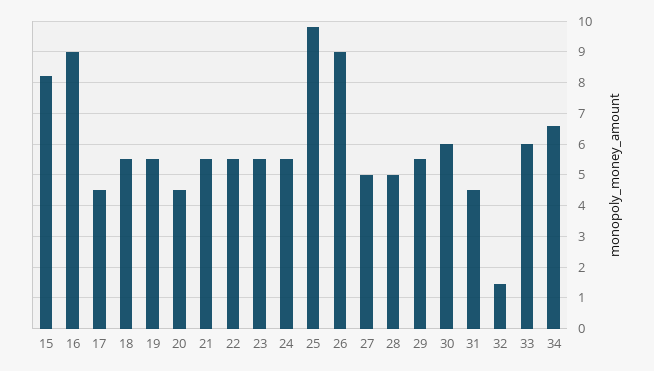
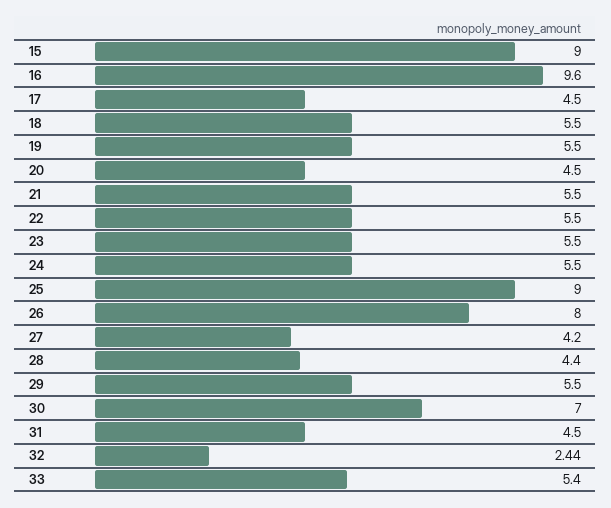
  {
-   "15": 8.2,
+   "15": 9,
-   "16": 9,
+   "16": 9.6,
    "17": 4.5,
    "18": 5.5,
    "19": 5.5,
    "20": 4.5,
    "21": 5.5,
    "22": 5.5,
    "23": 5.5,
    "24": 5.5,
-   "25": 9.8,
+   "25": 9,
-   "26": 9,
+   "26": 8,
-   "27": 5,
+   "27": 4.2,
-   "28": 5,
+   "28": 4.4,
    "29": 5.5,
-   "30": 6,
+   "30": 7,
    "31": 4.5,
-   "32": 1.4,
+   "32": 2.44,
-   "33": 6,
+   "33": 5.4
-   "34": 6.6
  }

